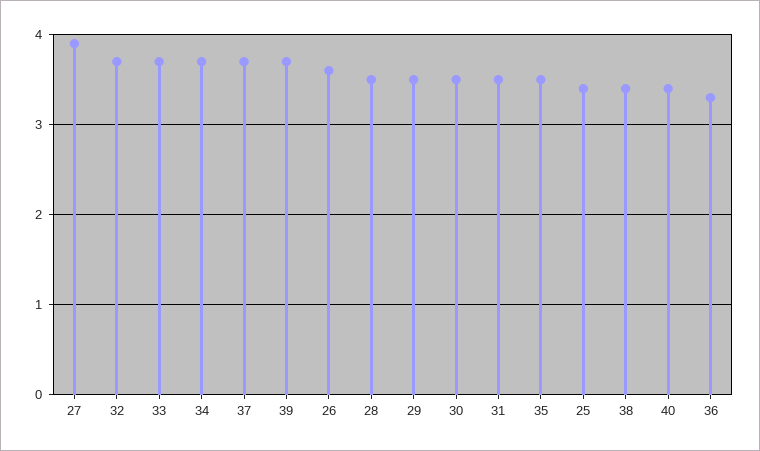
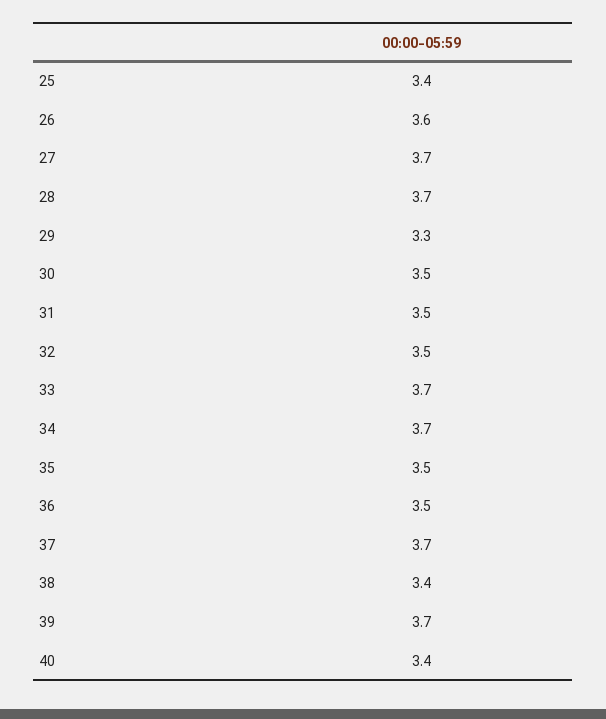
  {
-   "27": 3.9,
+   "27": 3.7,
-   "32": 3.7,
+   "32": 3.5,
    "33": 3.7,
    "34": 3.7,
    "37": 3.7,
    "39": 3.7,
    "26": 3.6,
-   "28": 3.5,
+   "28": 3.7,
-   "29": 3.5,
+   "29": 3.3,
    "30": 3.5,
    "31": 3.5,
    "35": 3.5,
    "25": 3.4,
    "38": 3.4,
    "40": 3.4,
-   "36": 3.3
+   "36": 3.5
  }

